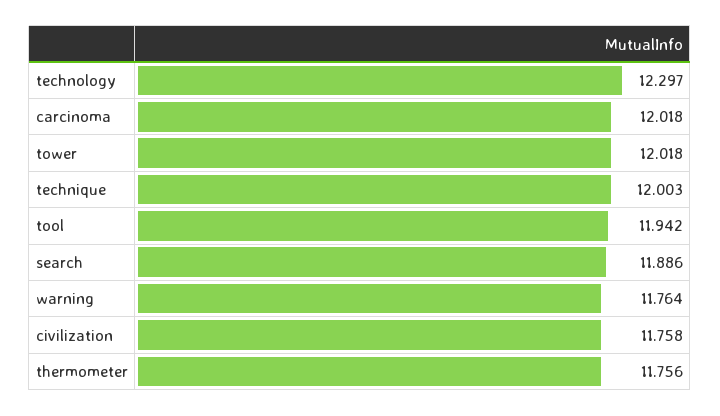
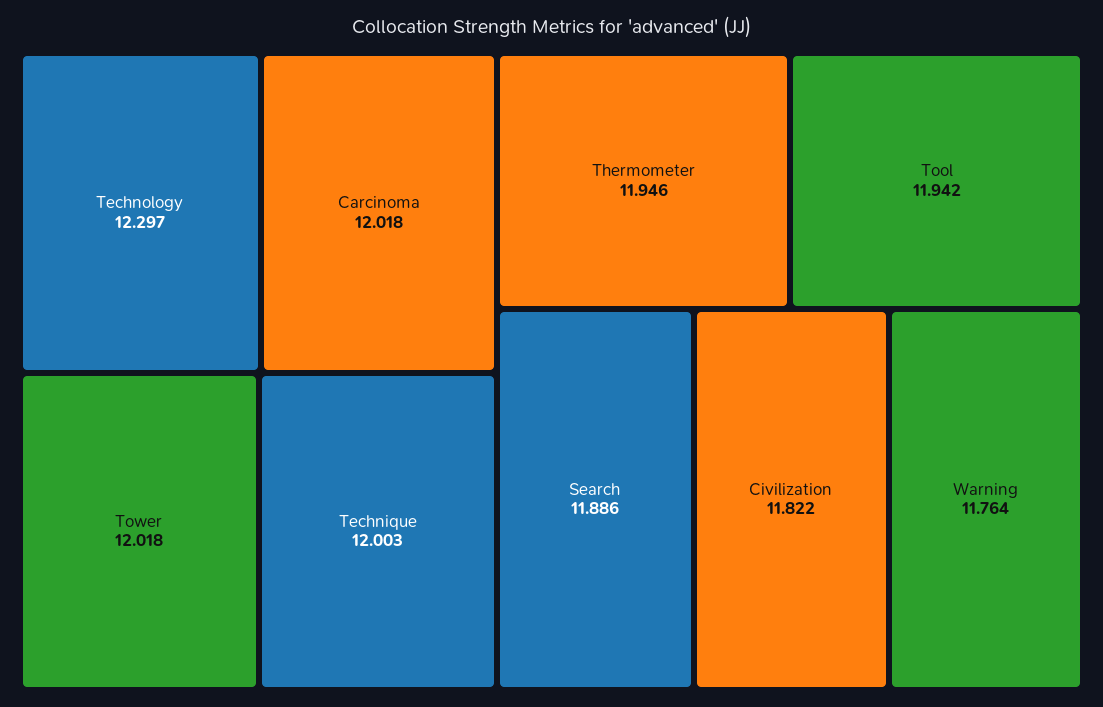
  {
    "technology": 12.297,
    "carcinoma": 12.018,
    "tower": 12.018,
    "technique": 12.003,
    "tool": 11.942,
    "search": 11.886,
    "warning": 11.764,
-   "civilization": 11.758,
+   "civilization": 11.822,
-   "thermometer": 11.756
+   "thermometer": 11.946
  }

